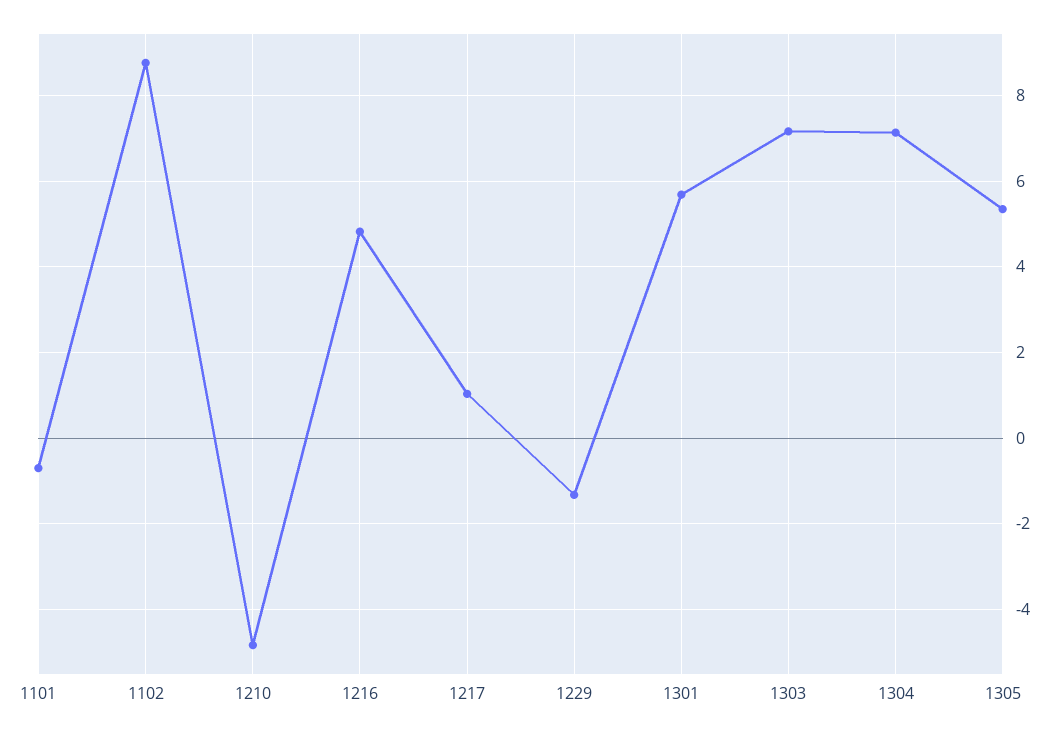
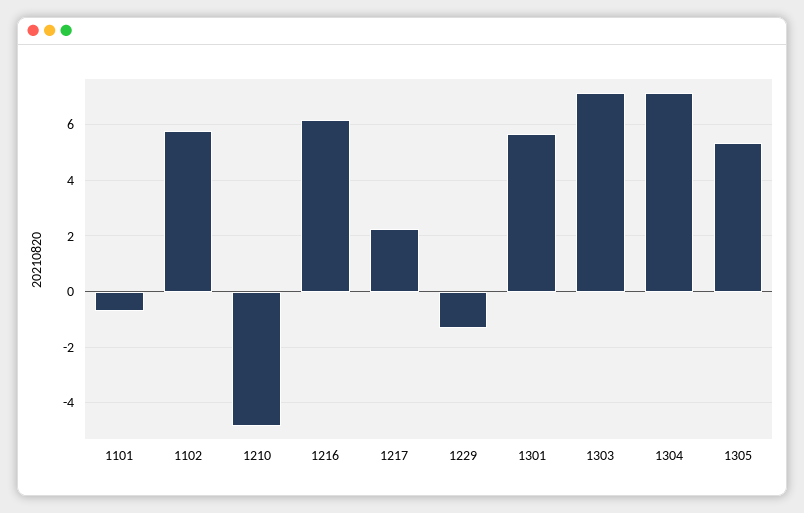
  {
    "1101": -0.6,
-   "1102": 8.8,
+   "1102": 5.75,
    "1210": -4.8,
-   "1216": 4.8,
+   "1216": 6.25,
-   "1217": 1,
+   "1217": 2.25,
    "1229": -1.4,
    "1301": 5.6,
    "1303": 7.2,
    "1304": 7.2,
    "1305": 5.4
  }

